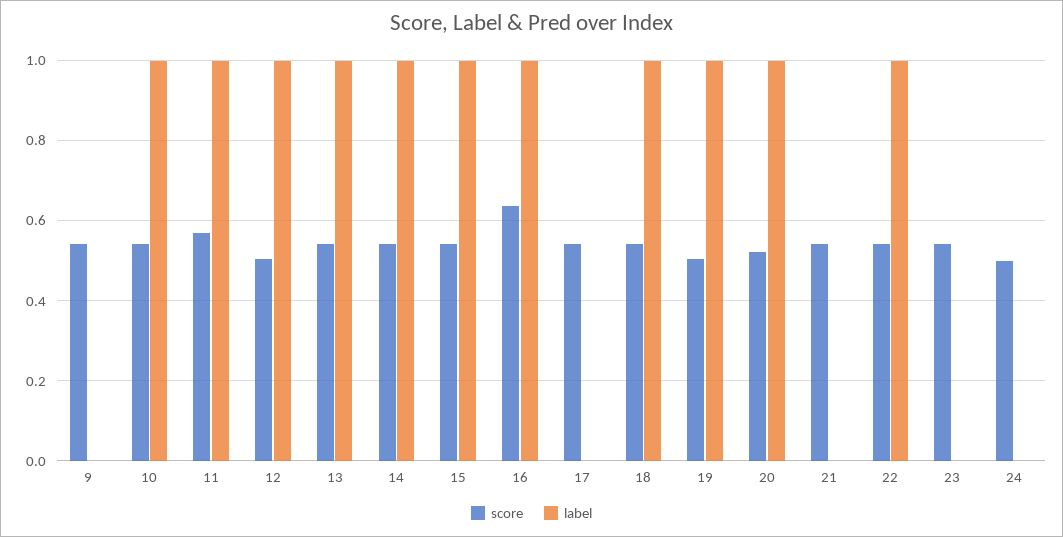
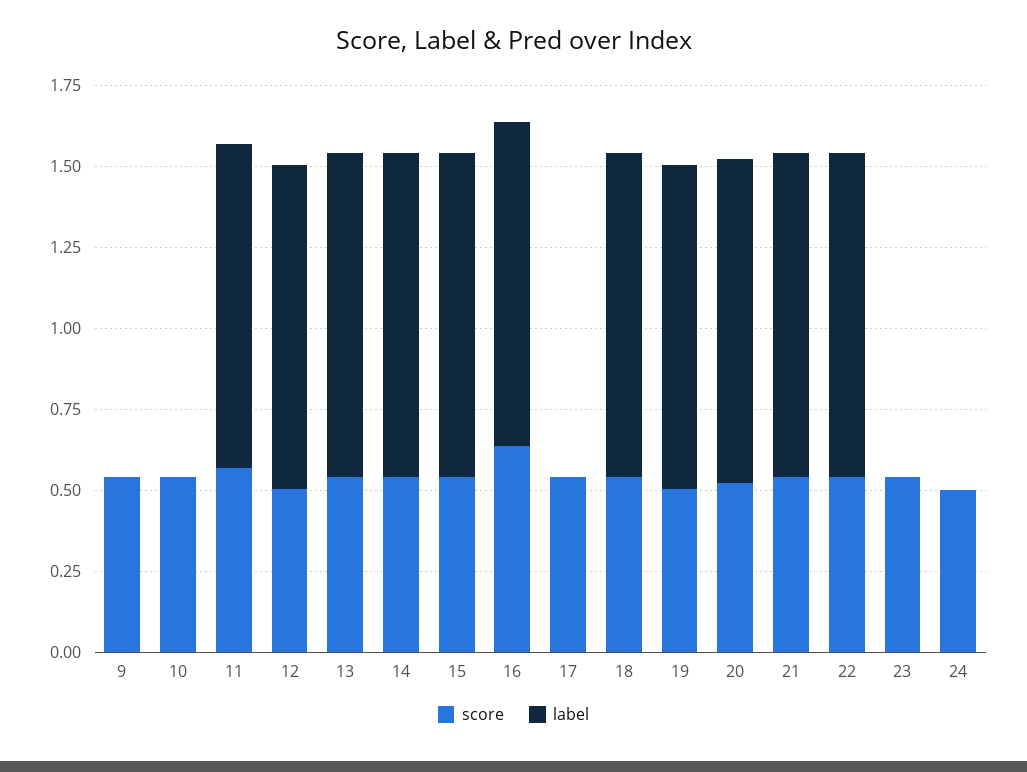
  {
    "score": {
      "9": 0.54,
      "10": 0.54,
      "11": 0.56,
      "12": 0.5,
      "13": 0.54,
      "14": 0.54,
      "15": 0.54,
      "16": 0.64,
      "17": 0.54,
      "18": 0.54,
      "19": 0.5,
      "20": 0.52,
      "21": 0.54,
      "22": 0.54,
      "23": 0.54,
      "24": 0.5
    },
    "label": {
      "9": 0,
-     "10": 1,
+     "10": 0,
      "11": 1,
      "12": 1,
      "13": 1,
      "14": 1,
      "15": 1,
      "16": 1,
      "17": 0,
      "18": 1,
      "19": 1,
      "20": 1,
-     "21": 0,
+     "21": 1,
      "22": 1,
      "23": 0,
      "24": 0
    }
  }

